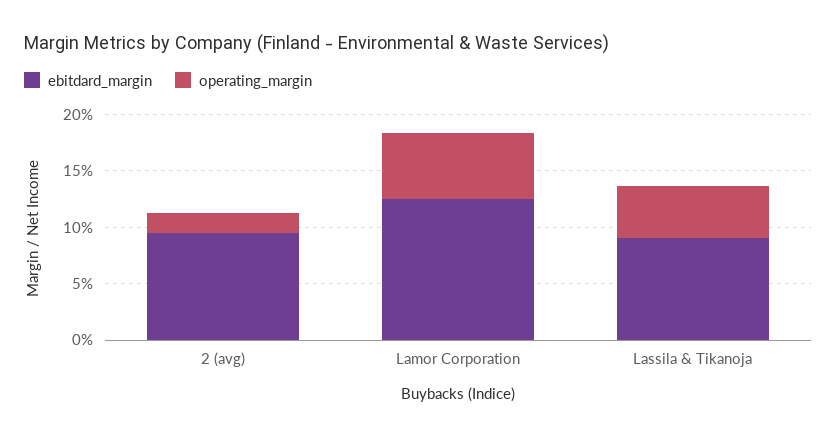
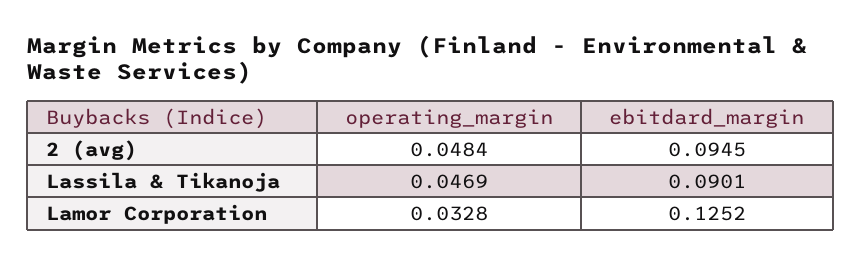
  {
    "ebitdard_margin": {
      "2 (avg)": 0.0945,
      "Lamor Corporation": 0.1252,
      "Lassila & Tikanoja": 0.0901
    },
    "operating_margin": {
-     "2 (avg)": 0.02,
+     "2 (avg)": 0.0484,
-     "Lamor Corporation": 0.06,
+     "Lamor Corporation": 0.0328,
      "Lassila & Tikanoja": 0.0469
    }
  }

